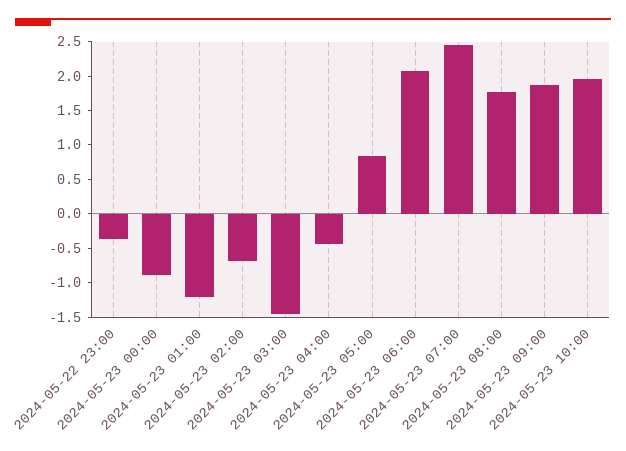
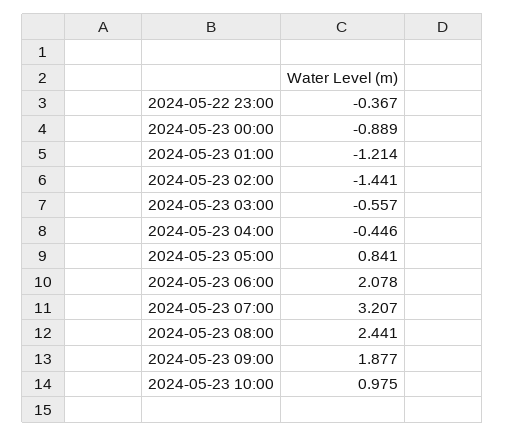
  {
    "2024-05-22 23:00": -0.367,
    "2024-05-23 00:00": -0.889,
    "2024-05-23 01:00": -1.214,
-   "2024-05-23 02:00": -0.75,
+   "2024-05-23 02:00": -1.441,
-   "2024-05-23 03:00": -1.5,
+   "2024-05-23 03:00": -0.557,
    "2024-05-23 04:00": -0.446,
    "2024-05-23 05:00": 0.841,
    "2024-05-23 06:00": 2.078,
-   "2024-05-23 07:00": 2.5,
+   "2024-05-23 07:00": 3.207,
-   "2024-05-23 08:00": 1.75,
+   "2024-05-23 08:00": 2.441,
    "2024-05-23 09:00": 1.877,
-   "2024-05-23 10:00": 2
+   "2024-05-23 10:00": 0.975
  }

